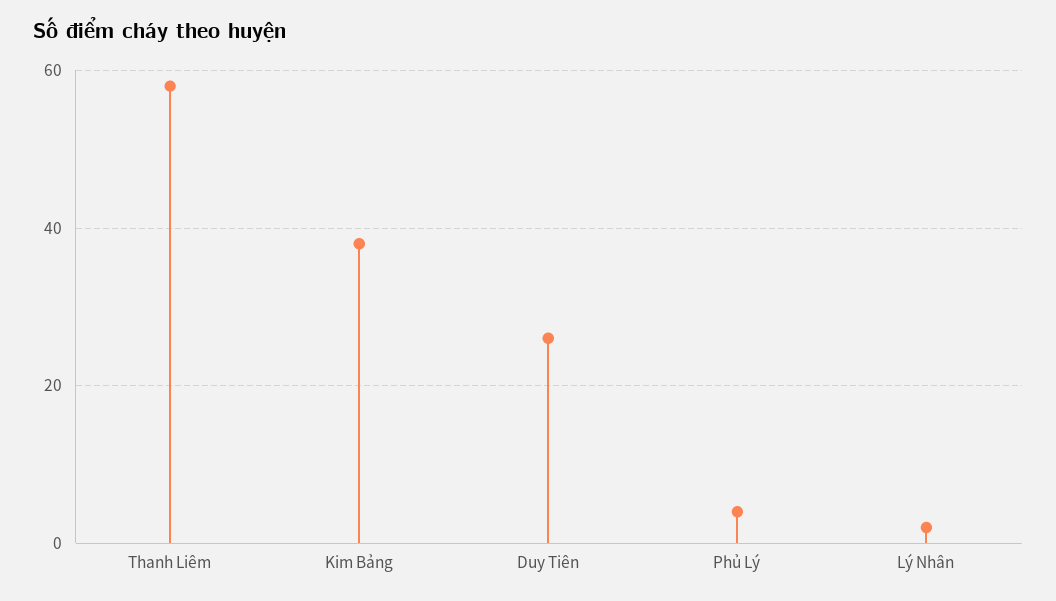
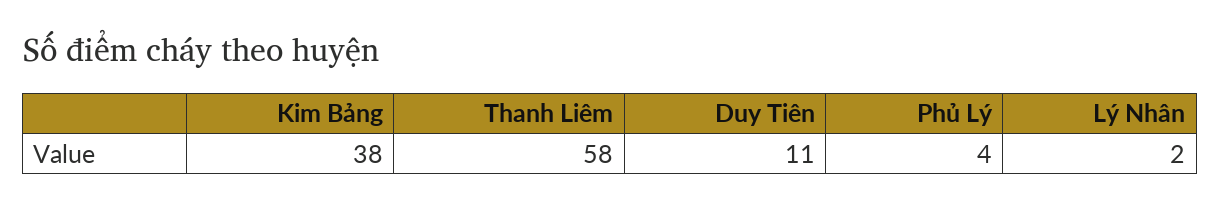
  {
    "Thanh Liêm": 58,
    "Kim Bảng": 38,
-   "Duy Tiên": 25,
+   "Duy Tiên": 11,
    "Phủ Lý": 4,
    "Lý Nhân": 2
  }

